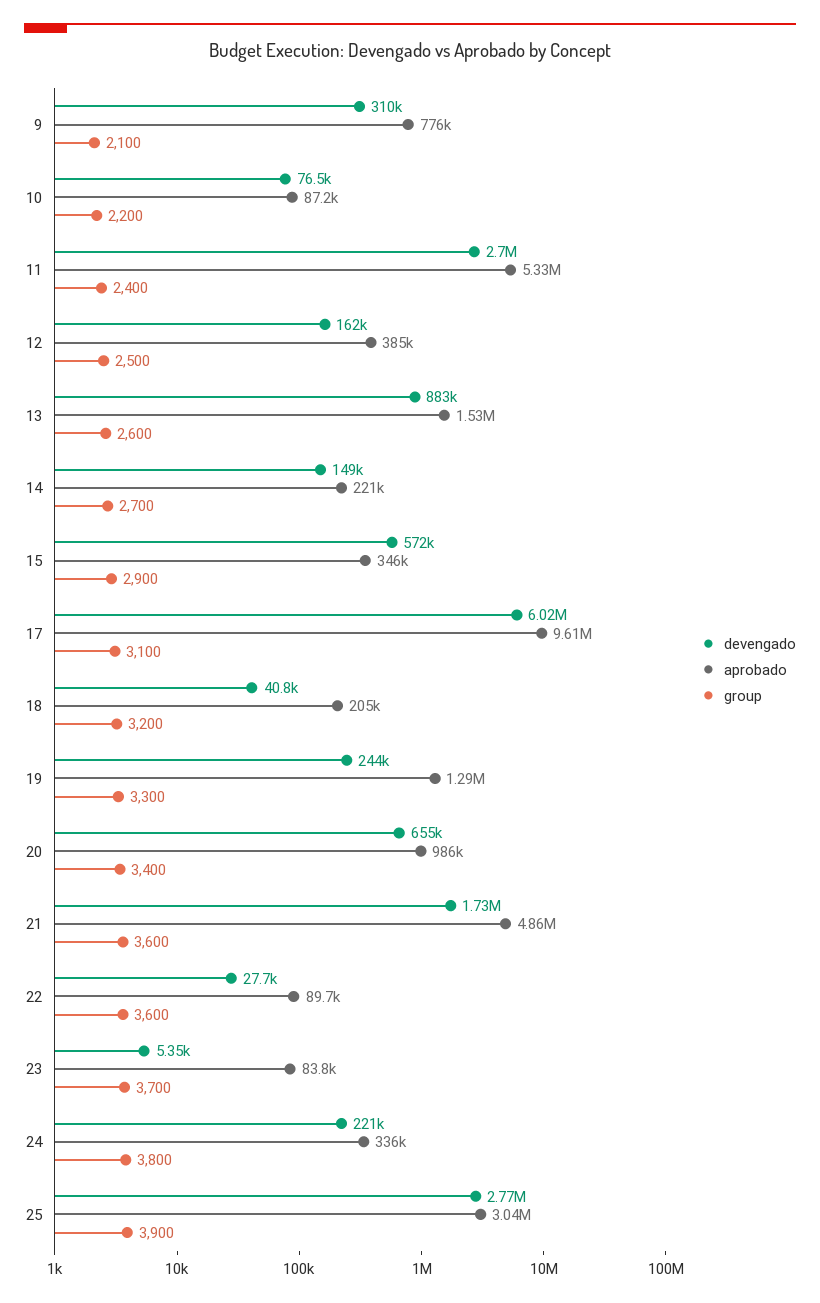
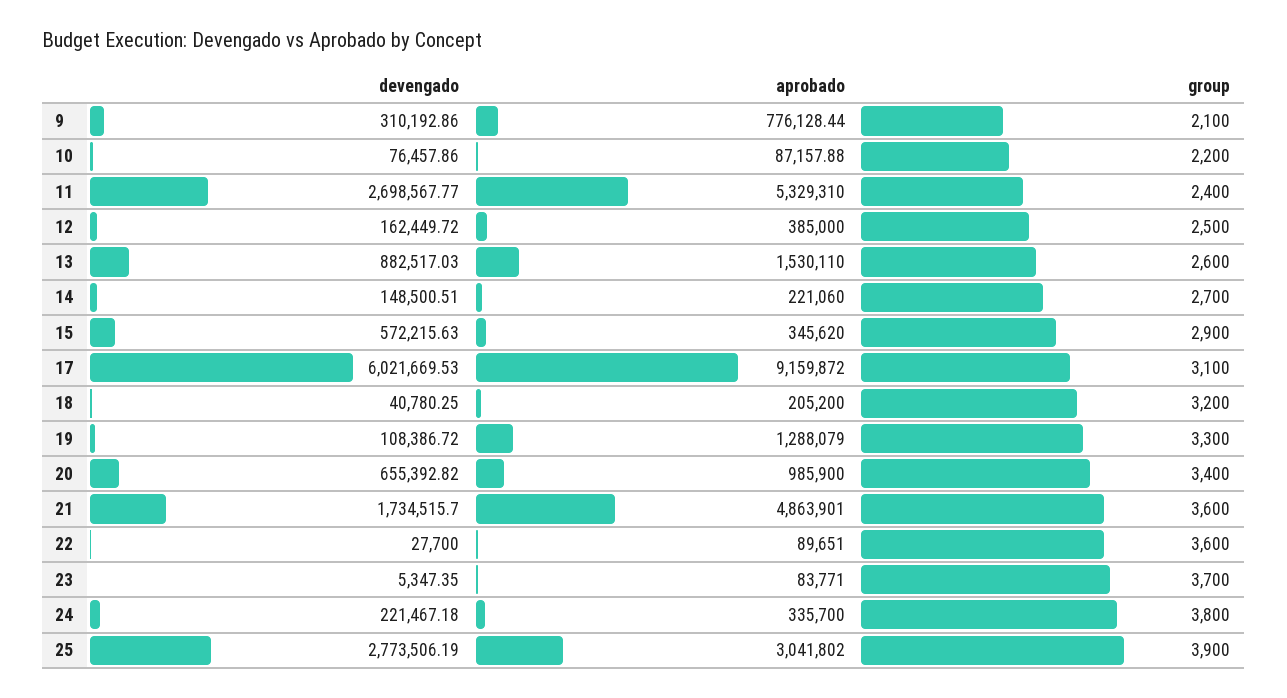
  {
    "devengado": {
      "9": 310192.86,
      "10": 76457.86,
      "11": 2698567.77,
      "12": 162449.72,
      "13": 882517.03,
      "14": 148500.51,
      "15": 572215.63,
      "17": 6021669.53,
      "18": 40780.25,
-     "19": 244000,
+     "19": 108386.72,
      "20": 655392.82,
      "21": 1734515.7,
      "22": 27700,
      "23": 5347.35,
      "24": 221467.18,
      "25": 2773506.19
    },
    "aprobado": {
      "9": 776128.44,
      "10": 87157.88,
      "11": 5329310,
      "12": 385000,
      "13": 1530110,
      "14": 221060,
      "15": 345620,
-     "17": 9610000,
+     "17": 9159872,
      "18": 205200,
      "19": 1288079,
      "20": 985900,
      "21": 4863901,
      "22": 89651,
      "23": 83771,
      "24": 335700,
      "25": 3041802
    },
    "group": {
      "9": 2100,
      "10": 2200,
      "11": 2400,
      "12": 2500,
      "13": 2600,
      "14": 2700,
      "15": 2900,
      "17": 3100,
      "18": 3200,
      "19": 3300,
      "20": 3400,
      "21": 3600,
      "22": 3600,
      "23": 3700,
      "24": 3800,
      "25": 3900
    }
  }

